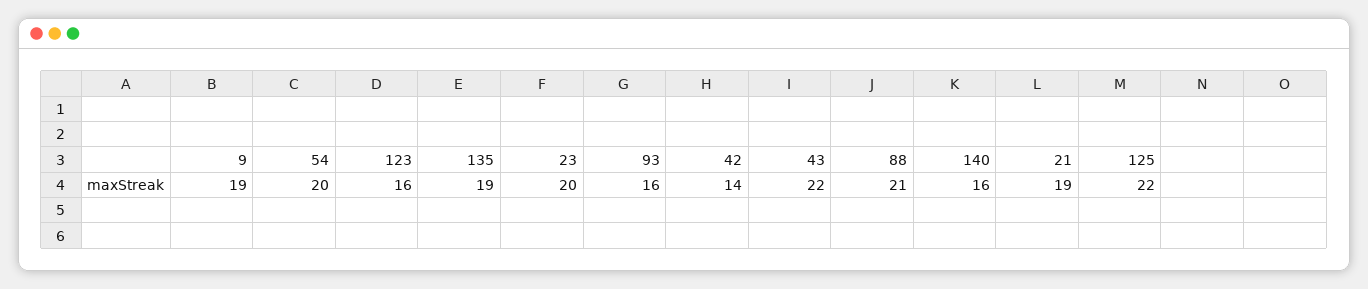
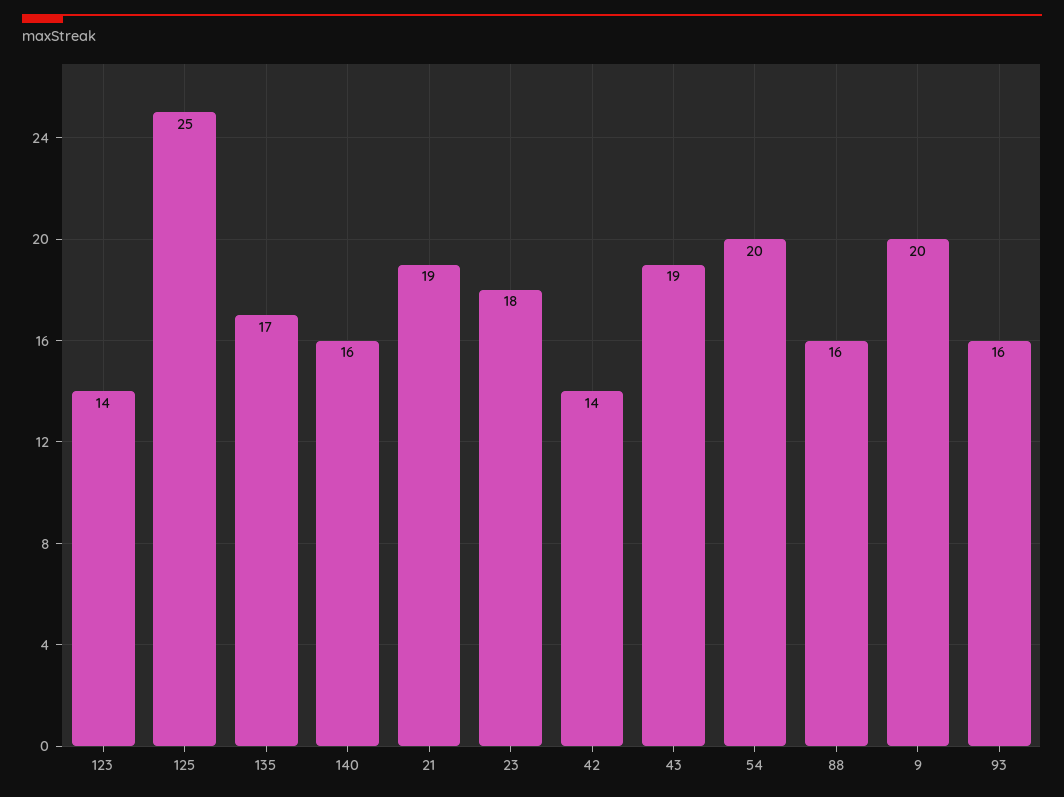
  {
-   "9": 19,
+   "9": 20,
    "54": 20,
-   "123": 16,
+   "123": 14,
-   "135": 19,
+   "135": 17,
-   "23": 20,
+   "23": 18,
    "93": 16,
    "42": 14,
-   "43": 22,
+   "43": 19,
-   "88": 21,
+   "88": 16,
    "140": 16,
    "21": 19,
-   "125": 22
+   "125": 25
  }

